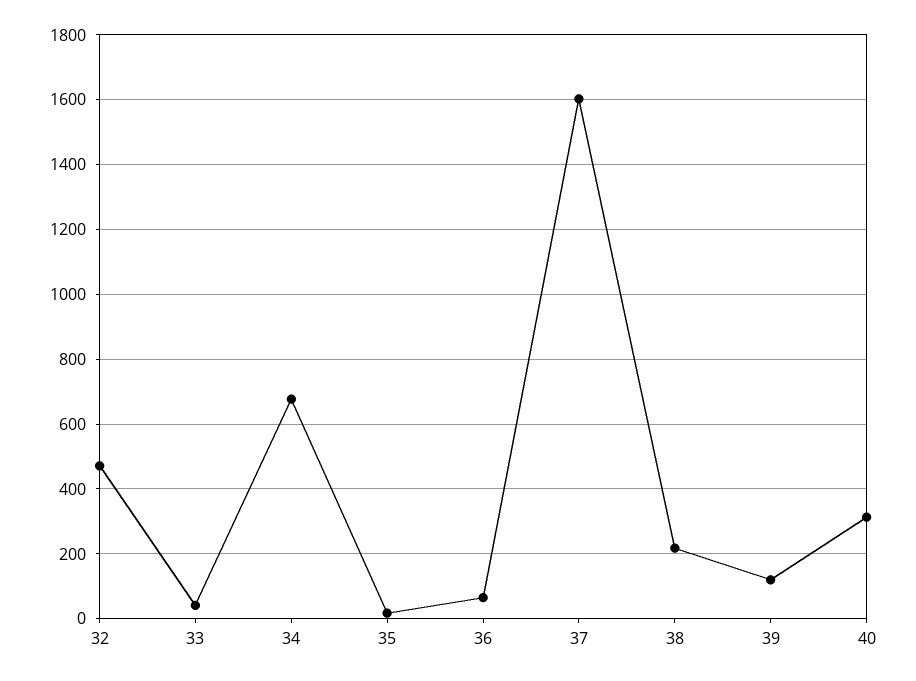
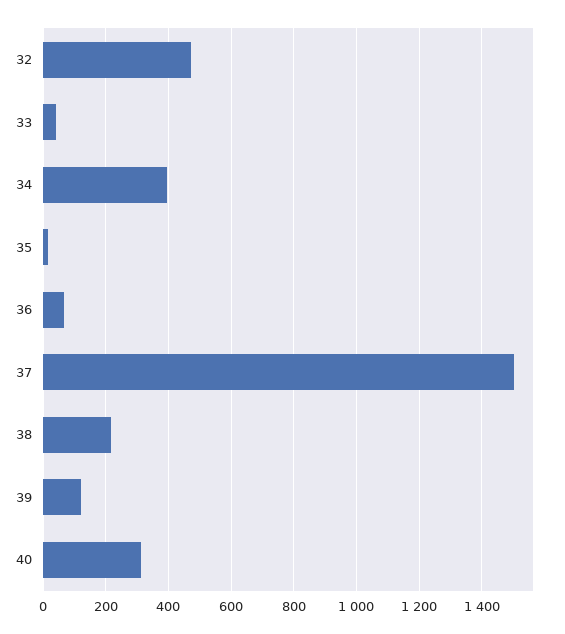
  {
    "32": 480,
    "33": 40,
-   "34": 680,
+   "34": 400,
    "35": 20,
    "36": 60,
-   "37": 1600,
+   "37": 1500,
    "38": 220,
    "39": 120,
    "40": 320
  }

